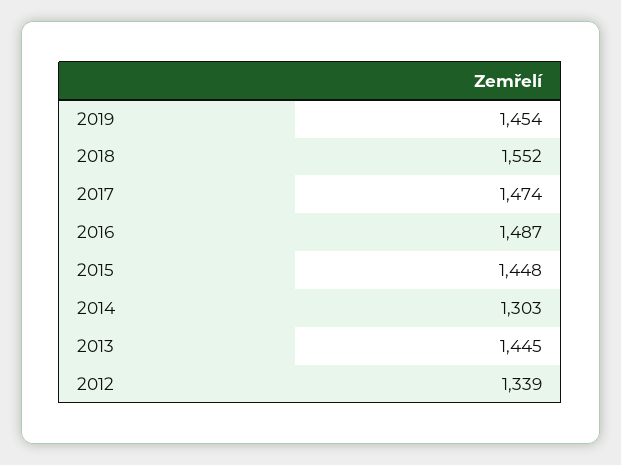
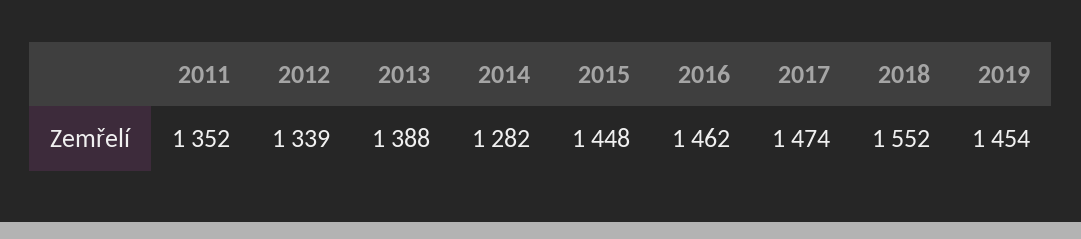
  {
    "2019": 1454,
    "2018": 1552,
    "2017": 1474,
-   "2016": 1487,
+   "2016": 1462,
    "2015": 1448,
-   "2014": 1303,
+   "2014": 1282,
-   "2013": 1445,
+   "2013": 1388,
-   "2012": 1339
+   "2012": 1339,
+   "2011": 1352
  }

